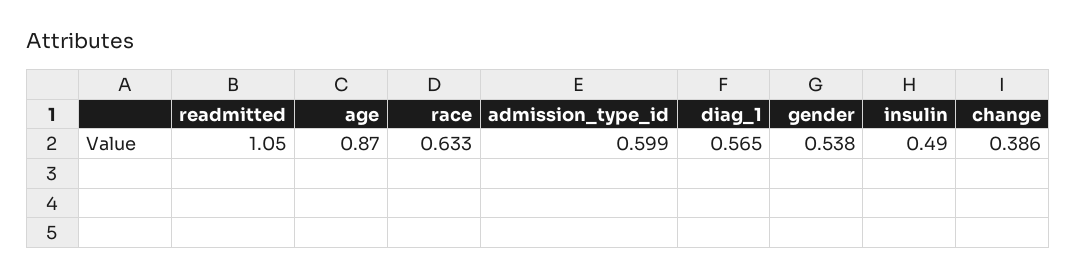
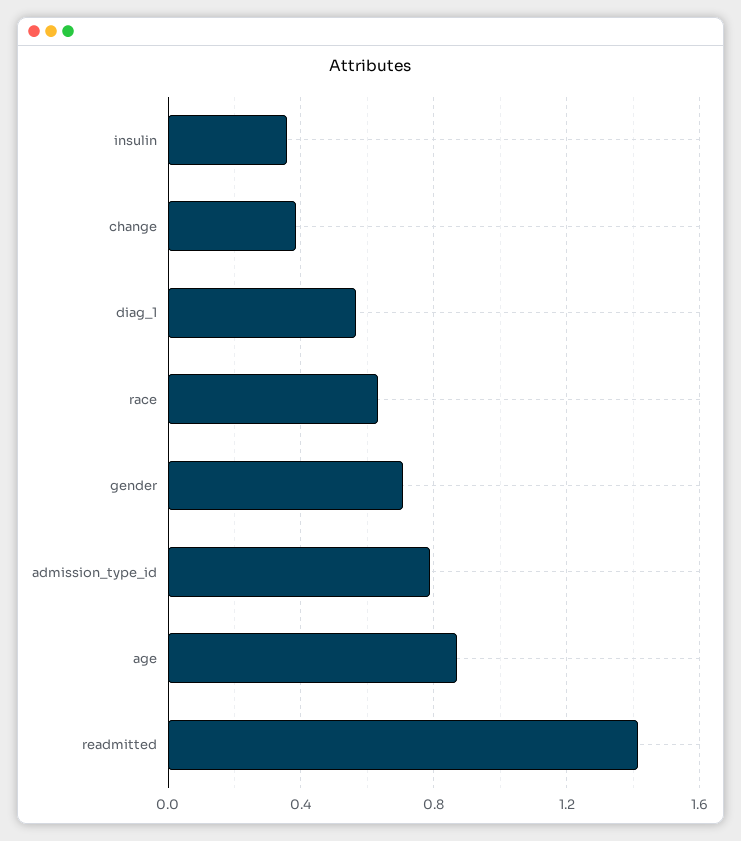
  {
-   "readmitted": 1.05,
+   "readmitted": 1.4,
    "age": 0.87,
    "race": 0.633,
-   "admission_type_id": 0.599,
+   "admission_type_id": 0.8,
    "diag_1": 0.565,
-   "gender": 0.538,
+   "gender": 0.7,
-   "insulin": 0.49,
+   "insulin": 0.35,
    "change": 0.386
  }

